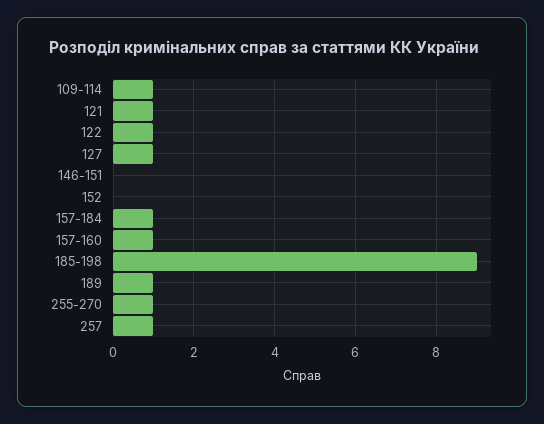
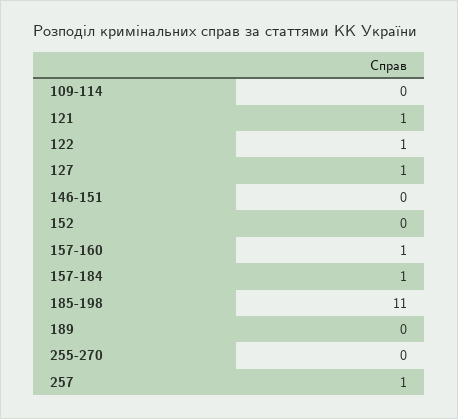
  {
-   "109-114": 1,
+   "109-114": 0,
    "121": 1,
    "122": 1,
    "127": 1,
    "146-151": 0,
    "152": 0,
    "157-184": 1,
    "157-160": 1,
-   "185-198": 9,
+   "185-198": 11,
-   "189": 1,
+   "189": 0,
-   "255-270": 1,
+   "255-270": 0,
    "257": 1
  }

